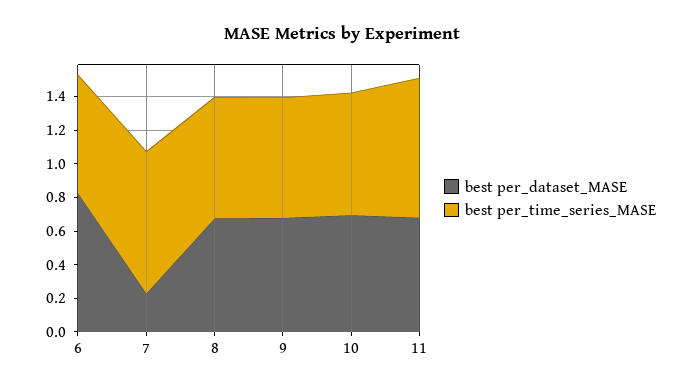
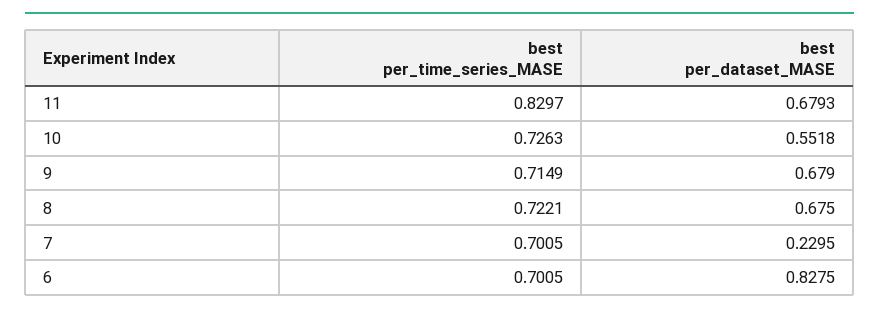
  {
    "best per_dataset_MASE": {
      "6": 0.8275,
      "7": 0.2295,
      "8": 0.675,
      "9": 0.679,
-     "10": 0.7,
+     "10": 0.5518,
      "11": 0.6793
    },
    "best per_time_series_MASE": {
      "6": 0.7005,
-     "7": 0.85,
+     "7": 0.7005,
      "8": 0.7221,
      "9": 0.7149,
      "10": 0.7263,
      "11": 0.8297
    }
  }

